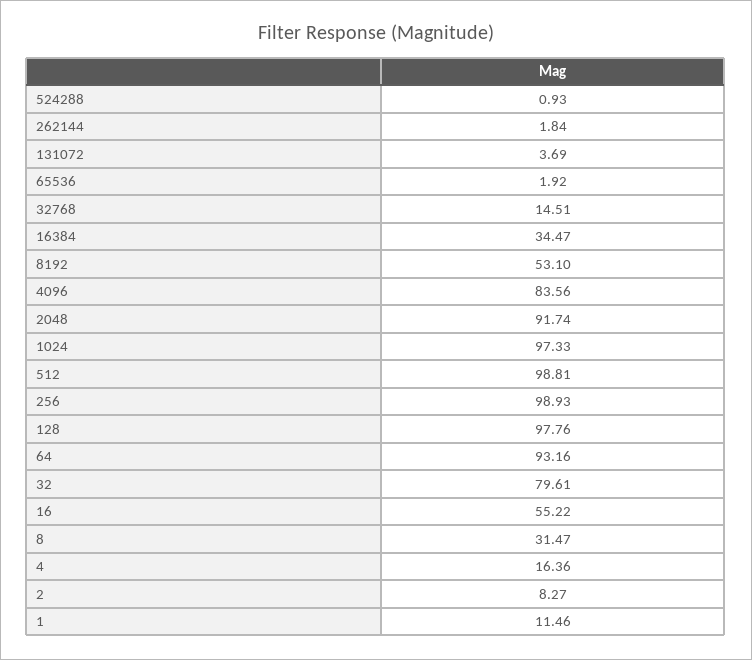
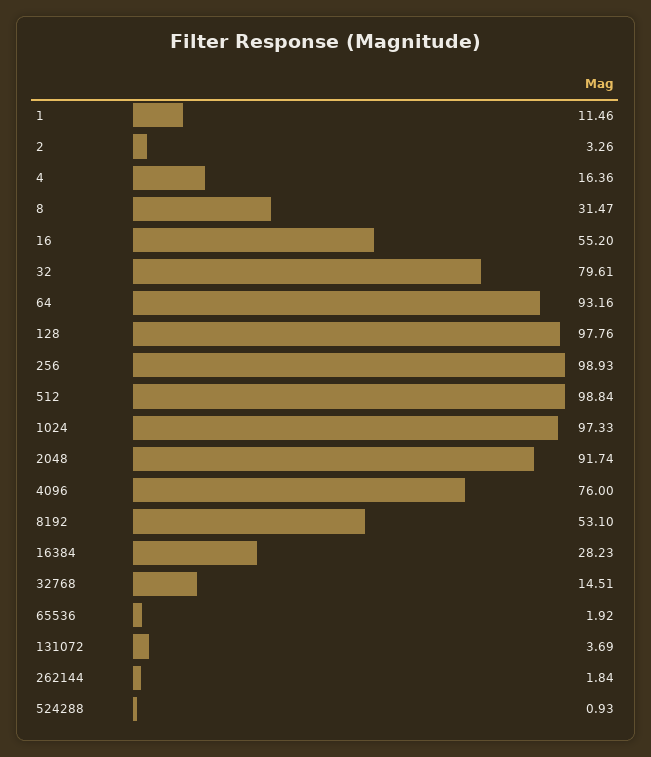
  {
    "524288": 0.93,
    "262144": 1.84,
    "131072": 3.69,
    "65536": 1.92,
    "32768": 14.51,
-   "16384": 34.47,
+   "16384": 28.23,
    "8192": 53.1,
-   "4096": 83.56,
+   "4096": 76,
    "2048": 91.74,
    "1024": 97.33,
-   "512": 98.81,
+   "512": 98.84,
    "256": 98.93,
    "128": 97.76,
    "64": 93.16,
    "32": 79.61,
-   "16": 55.22,
+   "16": 55.2,
    "8": 31.47,
    "4": 16.36,
-   "2": 8.27,
+   "2": 3.26,
    "1": 11.46
  }

